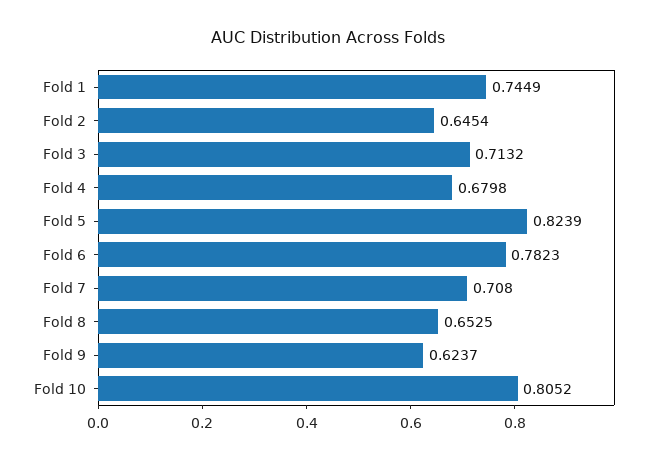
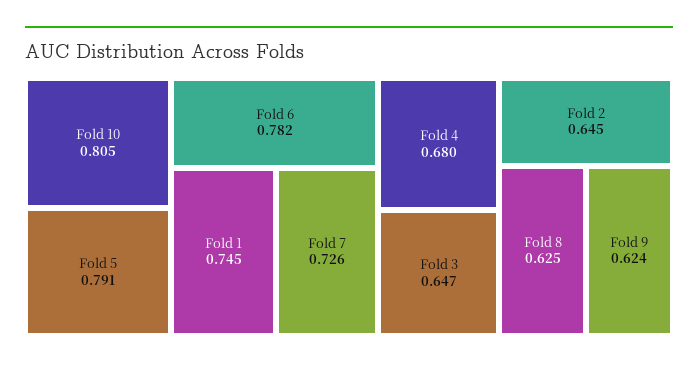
  {
    "Fold 1": 0.7449,
    "Fold 2": 0.6454,
-   "Fold 3": 0.7132,
+   "Fold 3": 0.647,
    "Fold 4": 0.6798,
-   "Fold 5": 0.8239,
+   "Fold 5": 0.791,
    "Fold 6": 0.7823,
-   "Fold 7": 0.708,
+   "Fold 7": 0.726,
-   "Fold 8": 0.6525,
+   "Fold 8": 0.625,
    "Fold 9": 0.6237,
    "Fold 10": 0.8052
  }

